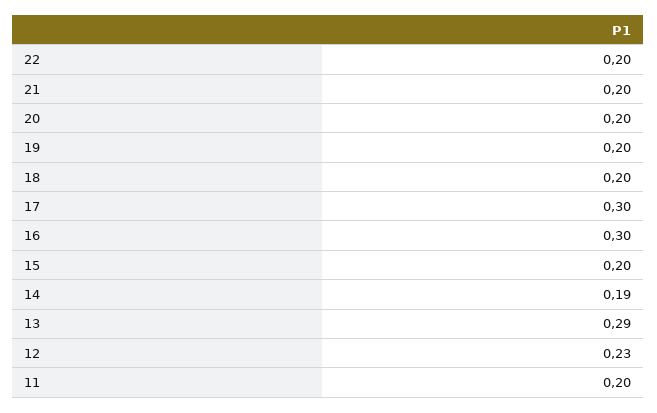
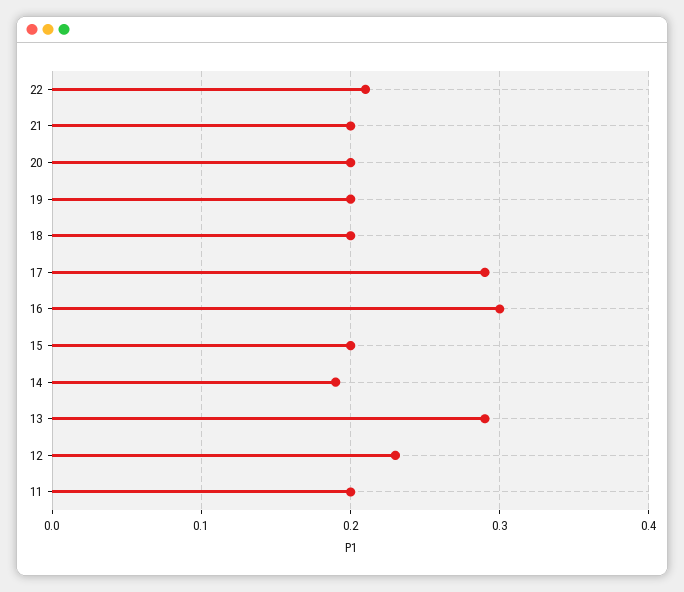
  {
-   "22": 0.2,
+   "22": 0.21,
    "21": 0.2,
    "20": 0.2,
    "19": 0.2,
    "18": 0.2,
-   "17": 0.3,
+   "17": 0.29,
    "16": 0.3,
    "15": 0.2,
    "14": 0.19,
    "13": 0.29,
    "12": 0.23,
    "11": 0.2
  }

